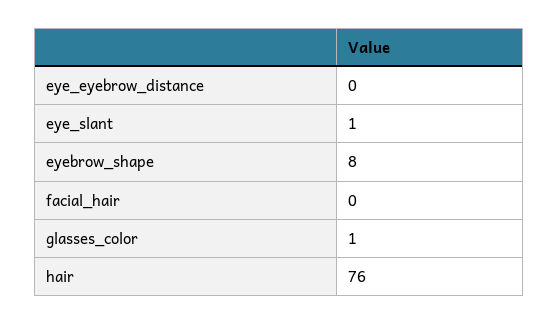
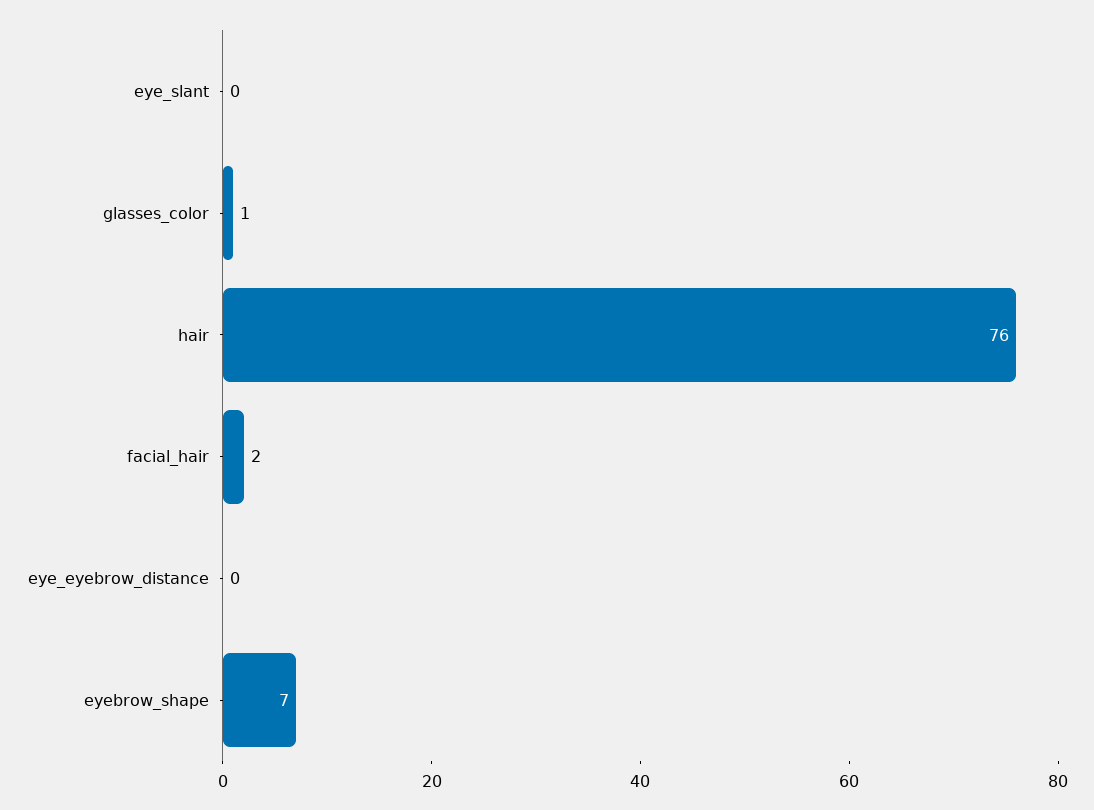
  {
    "eye_eyebrow_distance": 0,
-   "eye_slant": 1,
+   "eye_slant": 0,
-   "eyebrow_shape": 8,
+   "eyebrow_shape": 7,
-   "facial_hair": 0,
+   "facial_hair": 2,
    "glasses_color": 1,
    "hair": 76
  }

